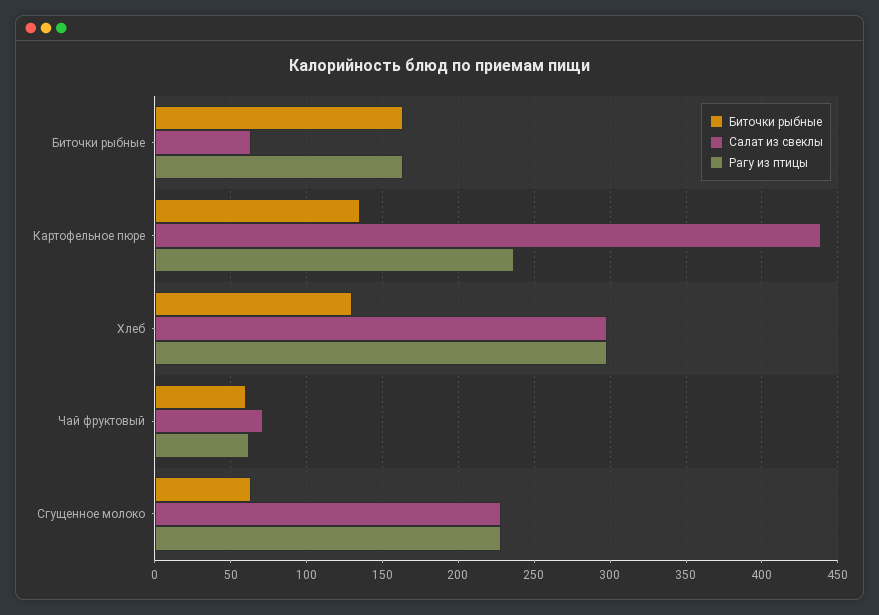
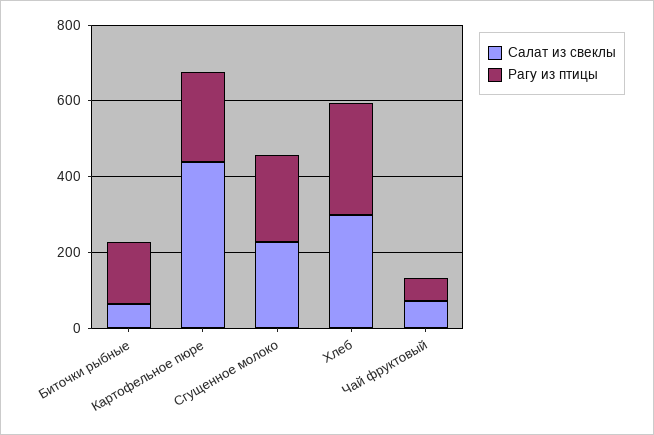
  {
-   "Биточки рыбные": {
-     "Биточки рыбные": 165,
-     "Картофельное пюре": 135,
-     "Хлеб": 130,
-     "Чай фруктовый": 60,
-     "Сгущенное молоко": 65
-   },
    "Салат из свеклы": {
      "Биточки рыбные": 65,
      "Картофельное пюре": 440,
      "Хлеб": 300,
      "Чай фруктовый": 70,
      "Сгущенное молоко": 230
    },
    "Рагу из птицы": {
      "Биточки рыбные": 165,
      "Картофельное пюре": 235,
      "Хлеб": 300,
      "Чай фруктовый": 60,
      "Сгущенное молоко": 230
    }
  }

